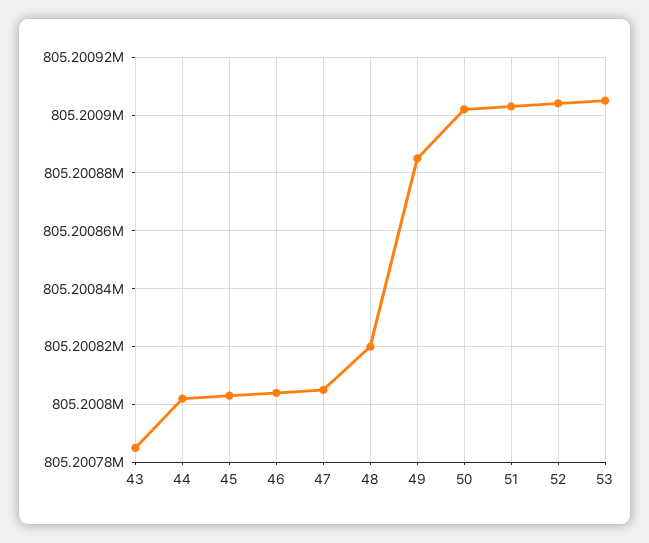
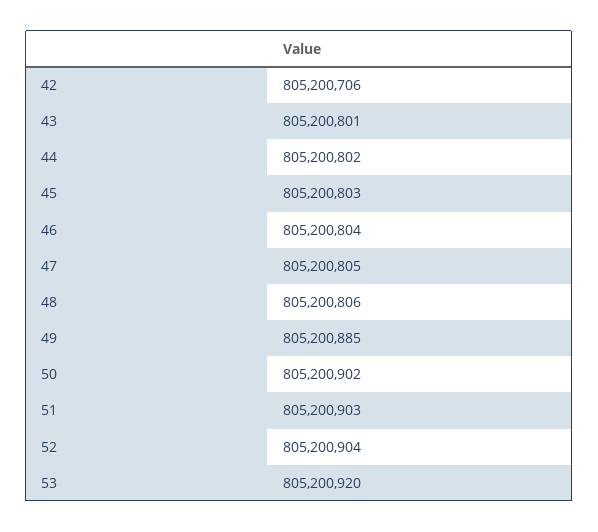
  {
-   "43": 805200785,
+   "43": 805200801,
    "44": 805200802,
    "45": 805200803,
    "46": 805200804,
    "47": 805200805,
-   "48": 805200820,
+   "48": 805200806,
    "49": 805200885,
    "50": 805200902,
    "51": 805200903,
    "52": 805200904,
-   "53": 805200905
+   "53": 805200920,
+   "42": 805200706
  }

